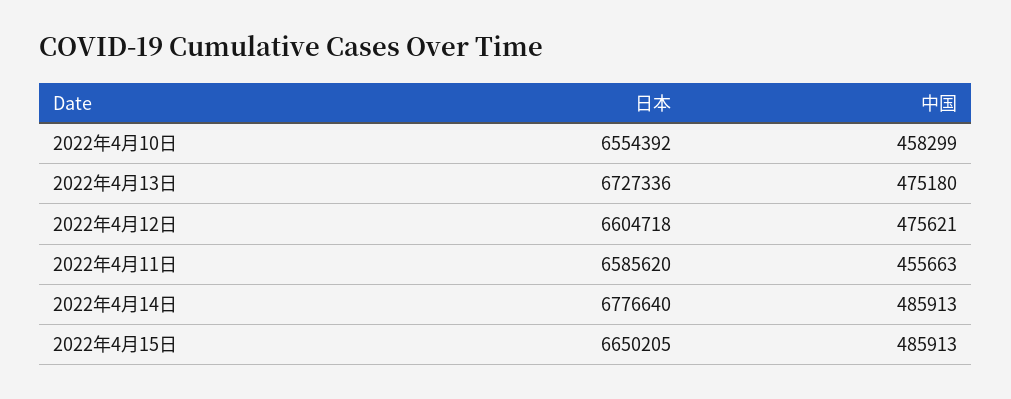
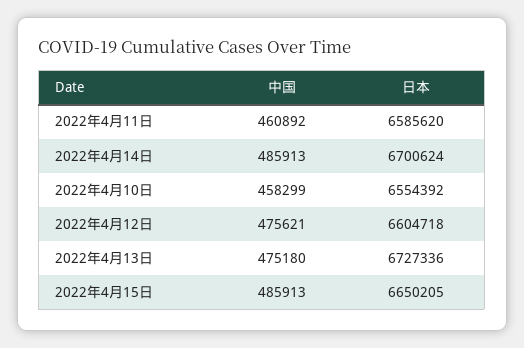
  {
    "日本": {
      "2022年4月10日": 6554392,
      "2022年4月13日": 6727336,
      "2022年4月12日": 6604718,
      "2022年4月11日": 6585620,
-     "2022年4月14日": 6776640,
+     "2022年4月14日": 6700624,
      "2022年4月15日": 6650205
    },
    "中国": {
      "2022年4月10日": 458299,
      "2022年4月13日": 475180,
      "2022年4月12日": 475621,
-     "2022年4月11日": 455663,
+     "2022年4月11日": 460892,
      "2022年4月14日": 485913,
      "2022年4月15日": 485913
    }
  }

